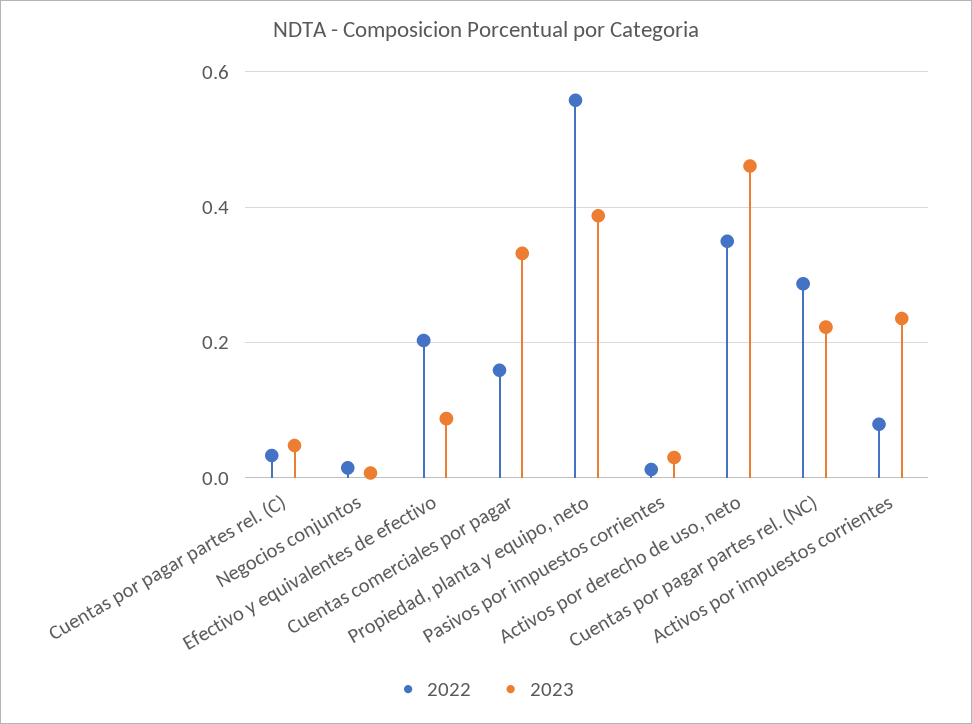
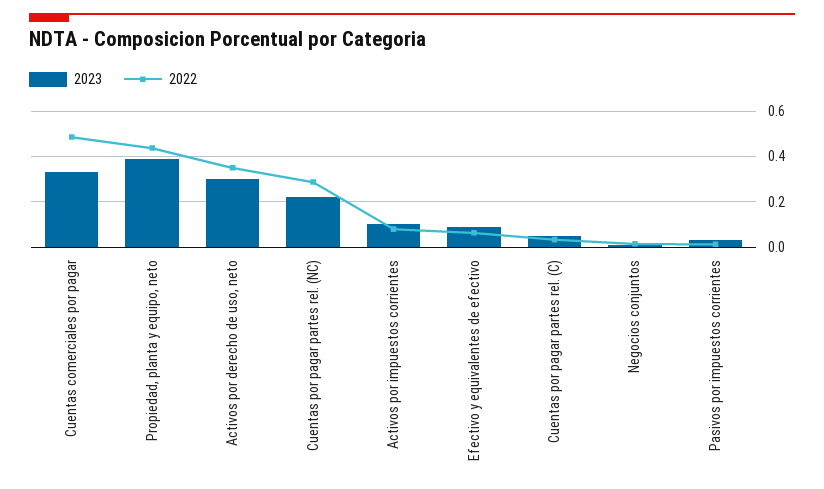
  {
    "2022": {
      "Cuentas por pagar partes rel. (C)": 0.04,
      "Negocios conjuntos": 0.02,
-     "Efectivo y equivalentes de efectivo": 0.2,
+     "Efectivo y equivalentes de efectivo": 0.05,
-     "Cuentas comerciales por pagar": 0.16,
+     "Cuentas comerciales por pagar": 0.5,
-     "Propiedad, planta y equipo, neto": 0.56,
+     "Propiedad, planta y equipo, neto": 0.45,
      "Pasivos por impuestos corrientes": 0.02,
      "Activos por derecho de uso, neto": 0.34,
      "Cuentas por pagar partes rel. (NC)": 0.28,
      "Activos por impuestos corrientes": 0.08
    },
    "2023": {
      "Cuentas por pagar partes rel. (C)": 0.04,
      "Negocios conjuntos": 0,
      "Efectivo y equivalentes de efectivo": 0.08,
      "Cuentas comerciales por pagar": 0.34,
      "Propiedad, planta y equipo, neto": 0.38,
      "Pasivos por impuestos corrientes": 0.04,
-     "Activos por derecho de uso, neto": 0.46,
+     "Activos por derecho de uso, neto": 0.3,
      "Cuentas por pagar partes rel. (NC)": 0.22,
-     "Activos por impuestos corrientes": 0.24
+     "Activos por impuestos corrientes": 0.1
    }
  }

